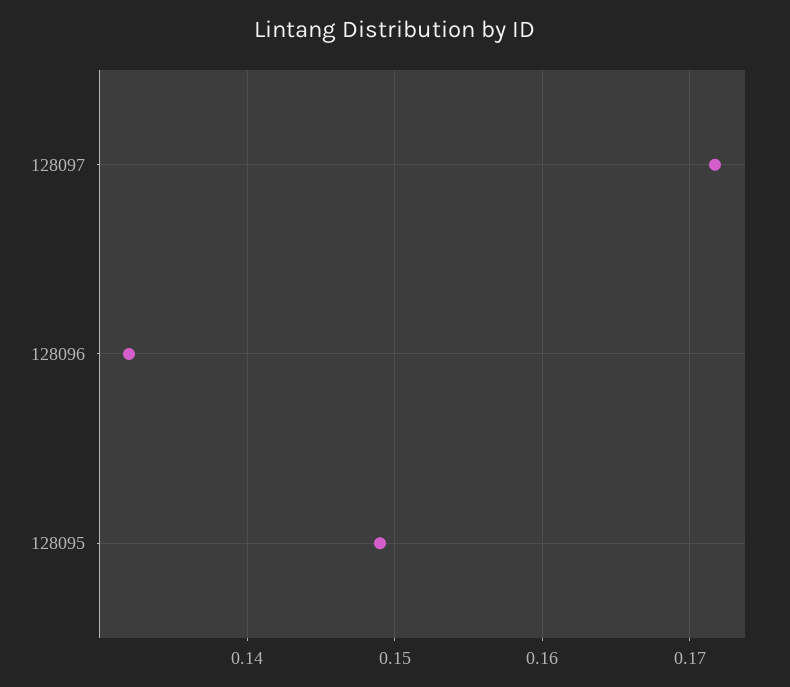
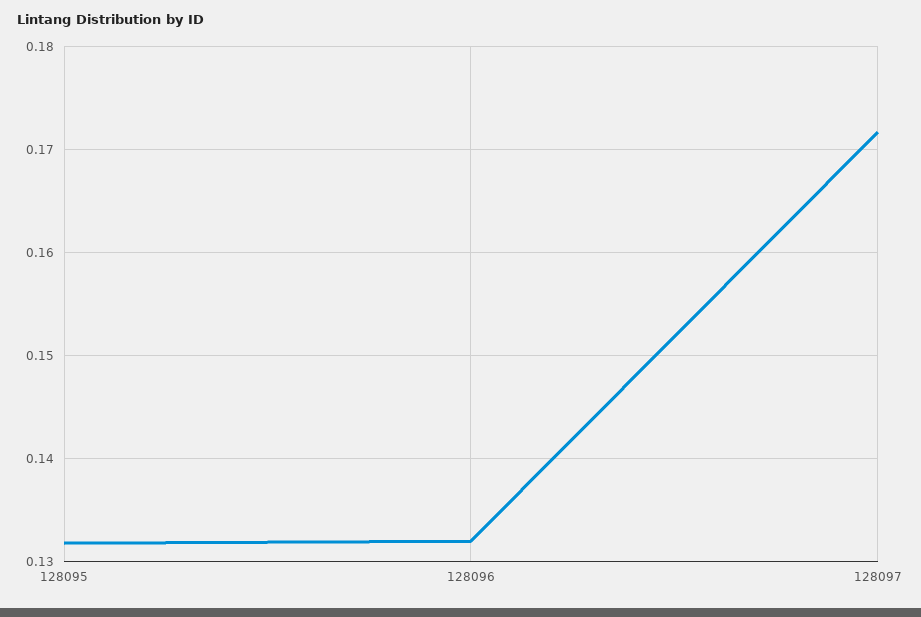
  {
    "128097": 0.172,
    "128096": 0.132,
-   "128095": 0.149
+   "128095": 0.132
  }

